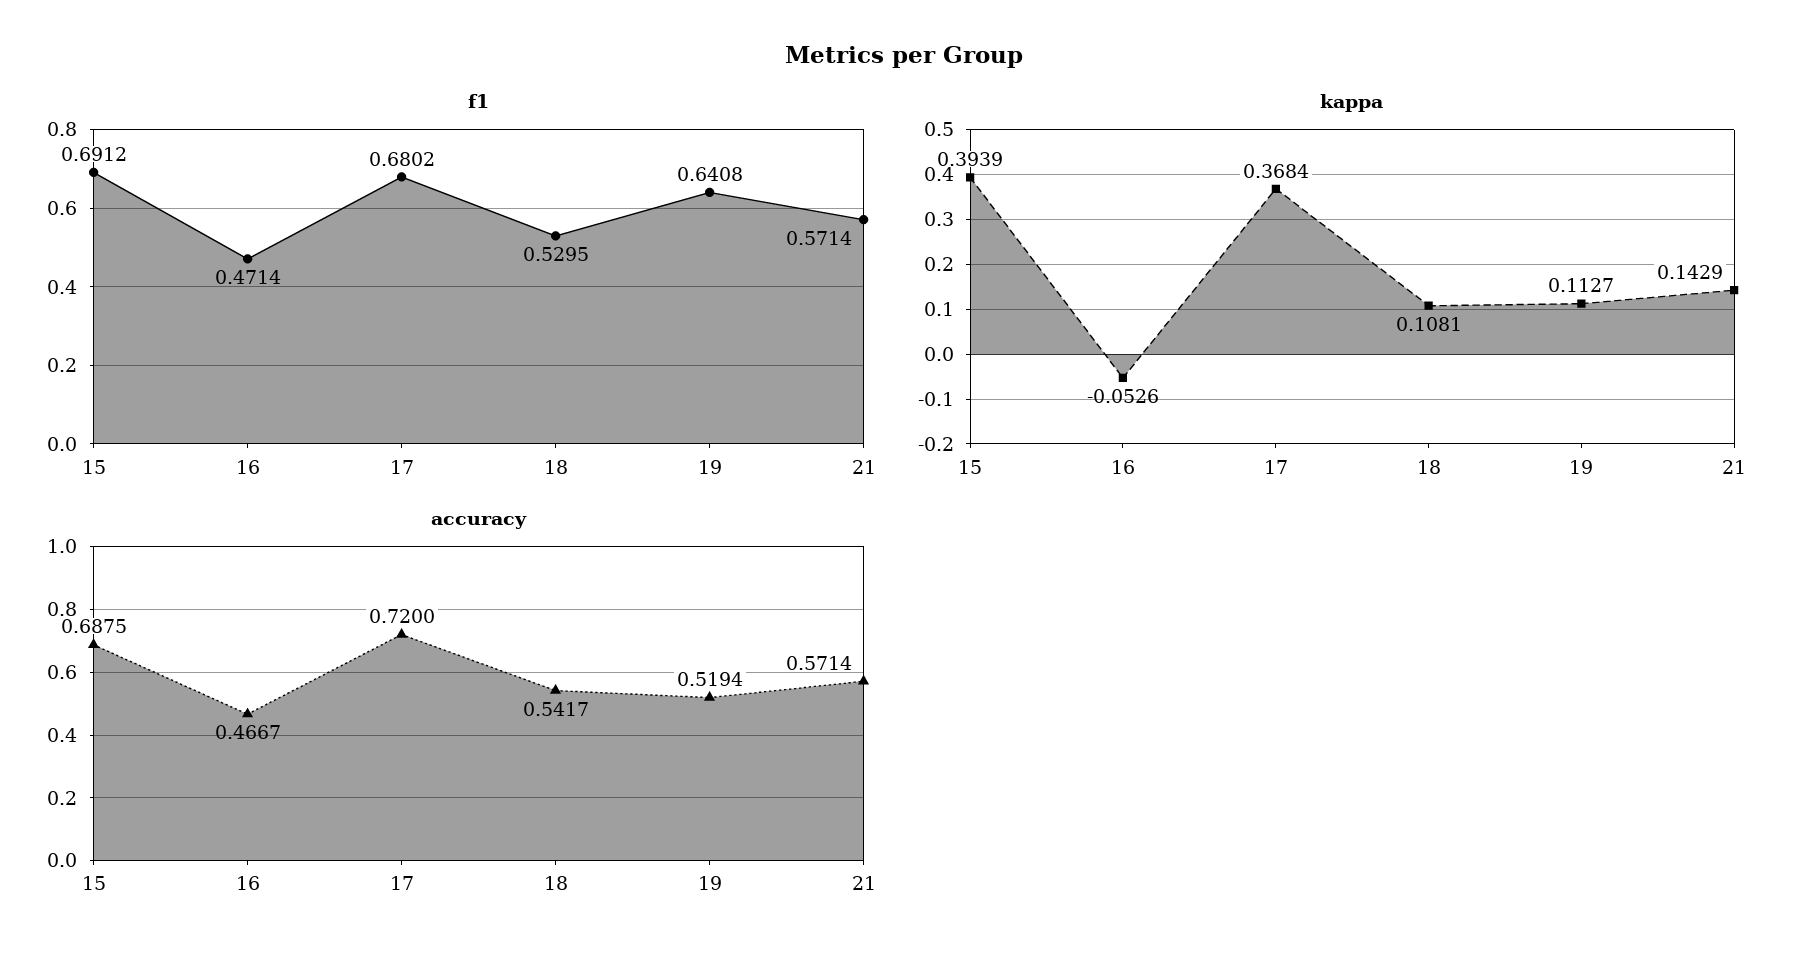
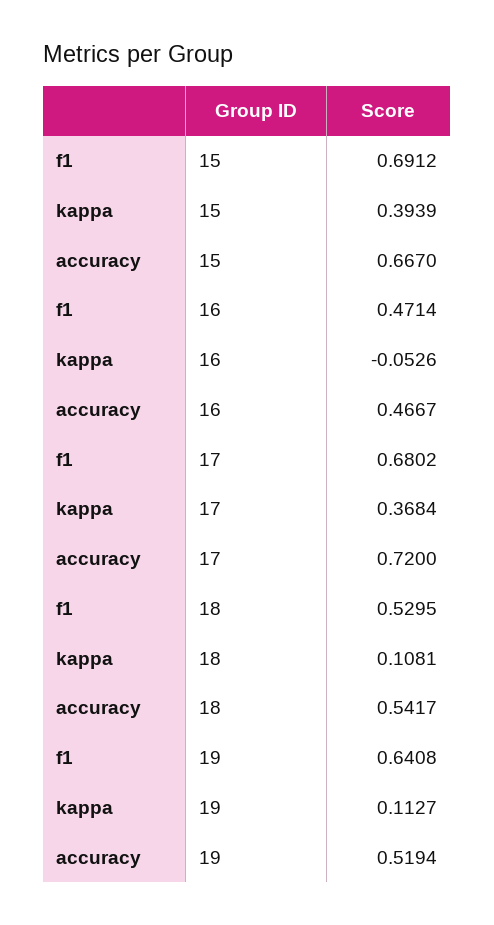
  {
    "f1": {
      "15": 0.6912,
      "16": 0.4714,
      "17": 0.6802,
      "18": 0.5295,
-     "19": 0.6408,
+     "19": 0.6408
-     "21": 0.5714
    },
    "kappa": {
      "15": 0.3939,
      "16": -0.0526,
      "17": 0.3684,
      "18": 0.1081,
-     "19": 0.1127,
+     "19": 0.1127
-     "21": 0.1429
    },
    "accuracy": {
-     "15": 0.6875,
+     "15": 0.667,
      "16": 0.4667,
      "17": 0.72,
      "18": 0.5417,
-     "19": 0.5194,
+     "19": 0.5194
-     "21": 0.5714
    }
  }

